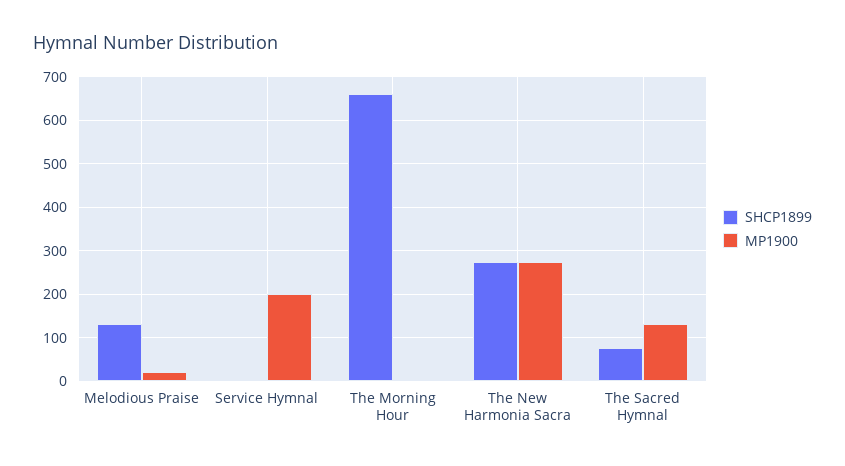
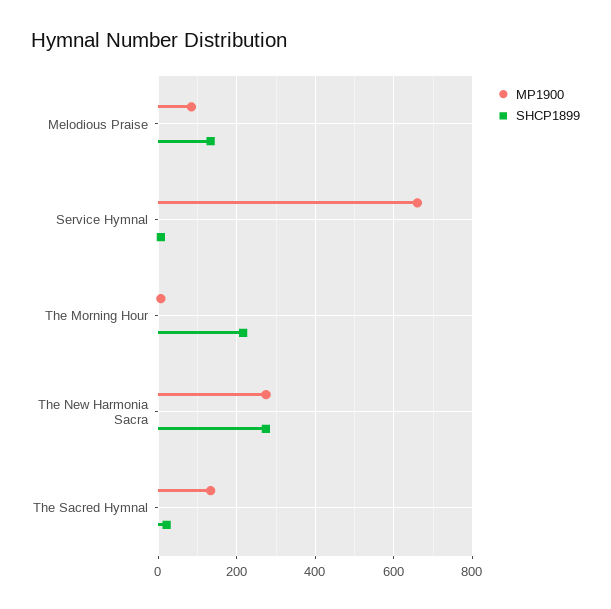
  {
    "SHCP1899": {
      "Melodious Praise": 140,
      "Service Hymnal": 0,
-     "The Morning Hour": 660,
+     "The Morning Hour": 220,
      "The New Harmonia Sacra": 280,
-     "The Sacred Hymnal": 80
+     "The Sacred Hymnal": 20
    },
    "MP1900": {
-     "Melodious Praise": 20,
+     "Melodious Praise": 80,
-     "Service Hymnal": 200,
+     "Service Hymnal": 660,
      "The Morning Hour": 0,
      "The New Harmonia Sacra": 280,
      "The Sacred Hymnal": 140
    }
  }

